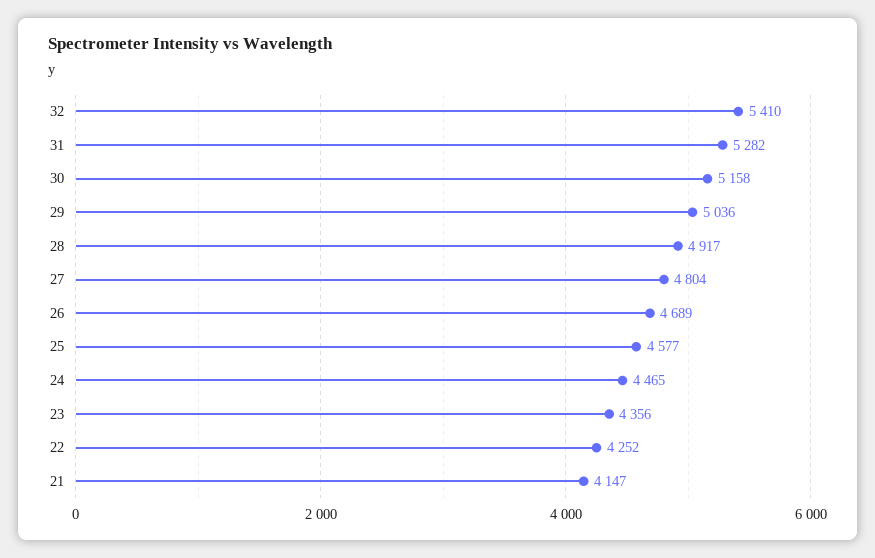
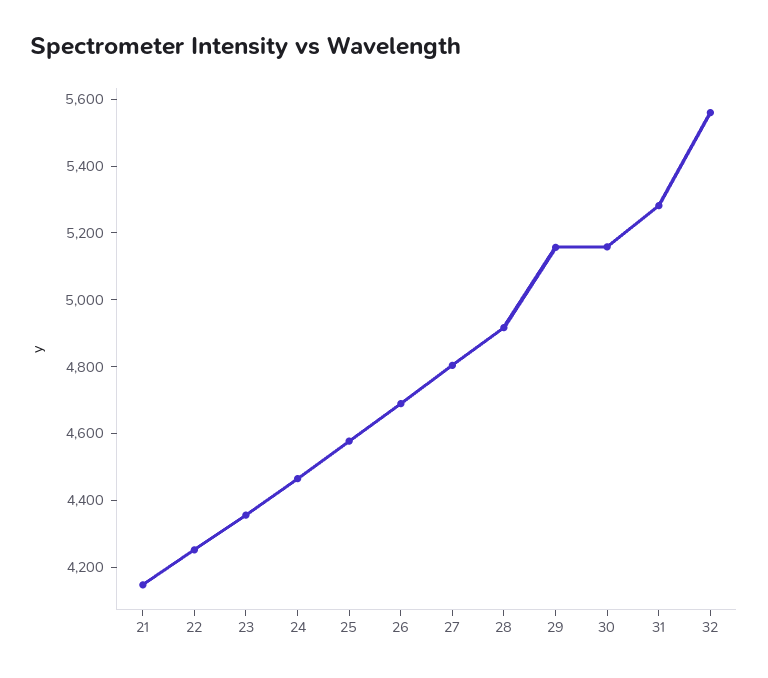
  {
-   "32": 5410,
+   "32": 5550,
    "31": 5282,
    "30": 5158,
-   "29": 5036,
+   "29": 5150,
    "28": 4917,
    "27": 4804,
    "26": 4689,
    "25": 4577,
    "24": 4465,
    "23": 4356,
    "22": 4252,
    "21": 4147
  }

